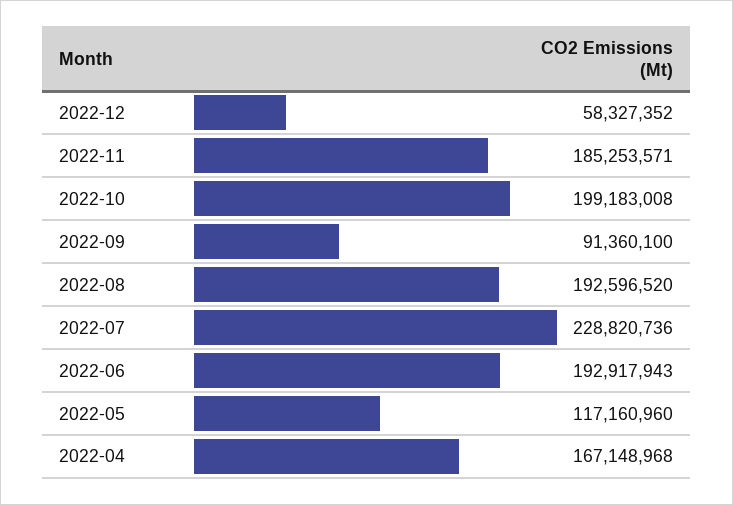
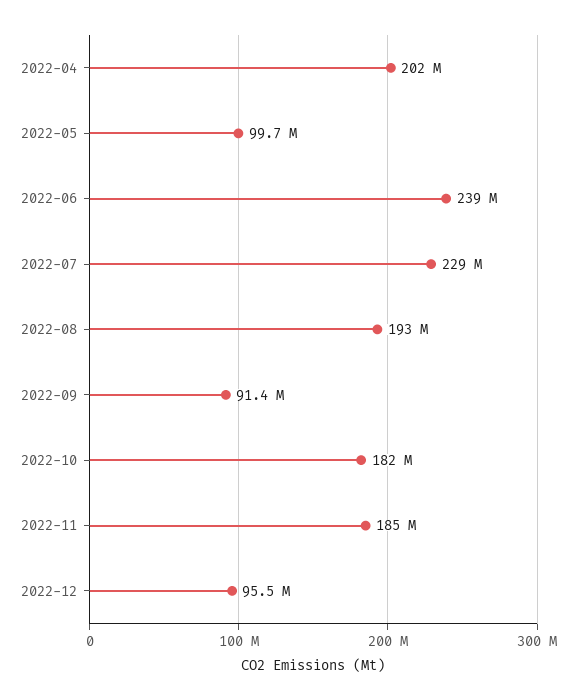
  {
-   "2022-12": 58327352,
+   "2022-12": 95500000,
    "2022-11": 185253571,
-   "2022-10": 199183008,
+   "2022-10": 182000000,
    "2022-09": 91360100,
    "2022-08": 192596520,
    "2022-07": 228820736,
-   "2022-06": 192917943,
+   "2022-06": 239000000,
-   "2022-05": 117160960,
+   "2022-05": 99700000,
-   "2022-04": 167148968
+   "2022-04": 202000000
  }

